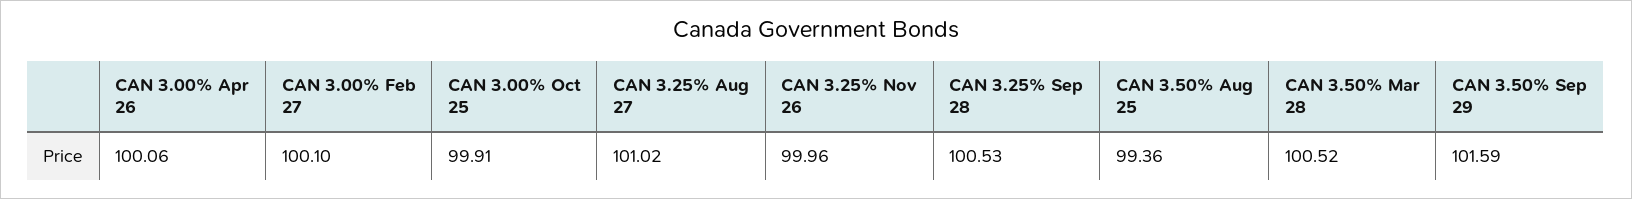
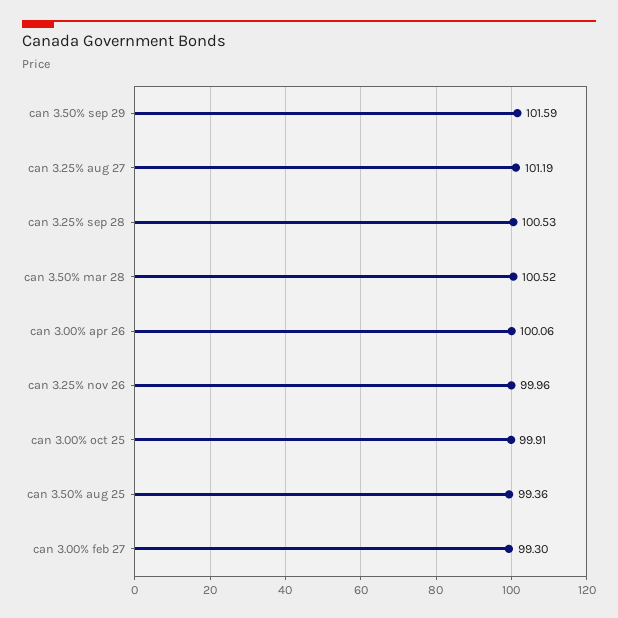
  {
    "CAN 3.00% Apr 26": 100.06,
-   "CAN 3.00% Feb 27": 100.1,
+   "CAN 3.00% Feb 27": 99.3,
    "CAN 3.00% Oct 25": 99.91,
-   "CAN 3.25% Aug 27": 101.02,
+   "CAN 3.25% Aug 27": 101.19,
    "CAN 3.25% Nov 26": 99.96,
    "CAN 3.25% Sep 28": 100.53,
    "CAN 3.50% Aug 25": 99.36,
    "CAN 3.50% Mar 28": 100.52,
    "CAN 3.50% Sep 29": 101.59
  }

